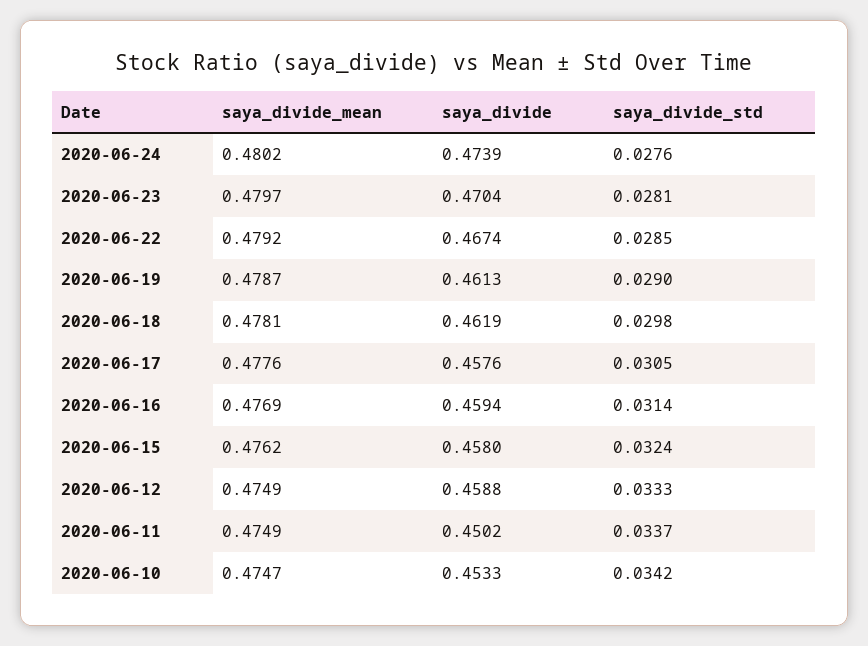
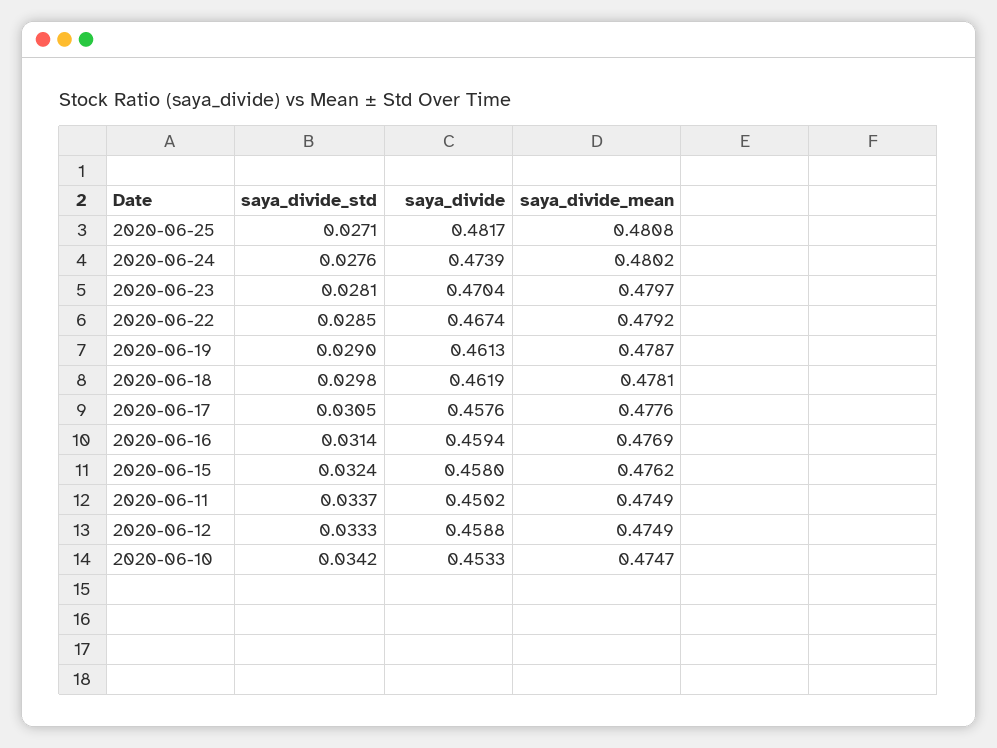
  {
    "saya_divide_mean": {
      "2020-06-24": 0.4802,
      "2020-06-23": 0.4797,
      "2020-06-22": 0.4792,
      "2020-06-19": 0.4787,
      "2020-06-18": 0.4781,
      "2020-06-17": 0.4776,
      "2020-06-16": 0.4769,
      "2020-06-15": 0.4762,
      "2020-06-12": 0.4749,
      "2020-06-11": 0.4749,
-     "2020-06-10": 0.4747
+     "2020-06-10": 0.4747,
+     "2020-06-25": 0.4808
    },
    "saya_divide": {
      "2020-06-24": 0.4739,
      "2020-06-23": 0.4704,
      "2020-06-22": 0.4674,
      "2020-06-19": 0.4613,
      "2020-06-18": 0.4619,
      "2020-06-17": 0.4576,
      "2020-06-16": 0.4594,
      "2020-06-15": 0.458,
      "2020-06-12": 0.4588,
      "2020-06-11": 0.4502,
-     "2020-06-10": 0.4533
+     "2020-06-10": 0.4533,
+     "2020-06-25": 0.4817
    },
    "saya_divide_std": {
      "2020-06-24": 0.0276,
      "2020-06-23": 0.0281,
      "2020-06-22": 0.0285,
      "2020-06-19": 0.029,
      "2020-06-18": 0.0298,
      "2020-06-17": 0.0305,
      "2020-06-16": 0.0314,
      "2020-06-15": 0.0324,
      "2020-06-12": 0.0333,
      "2020-06-11": 0.0337,
-     "2020-06-10": 0.0342
+     "2020-06-10": 0.0342,
+     "2020-06-25": 0.0271
    }
  }

